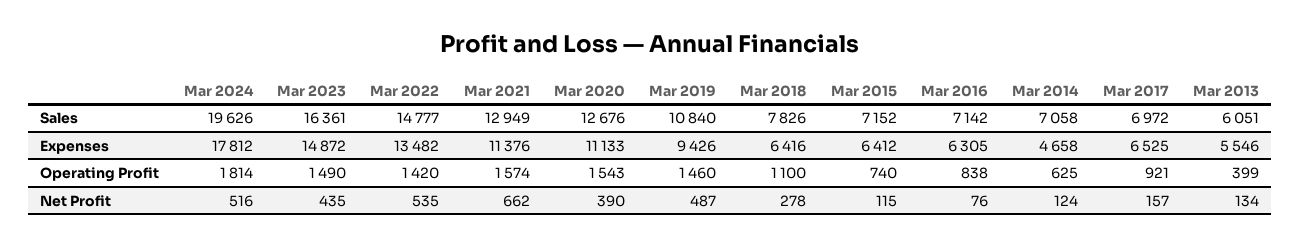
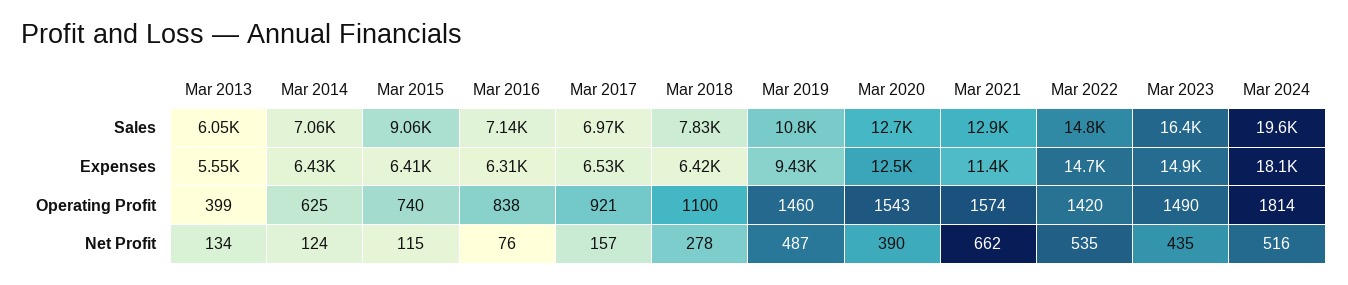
  {
    "Mar 2024": {
      "Sales": 19626,
-     "Expenses": 17812,
+     "Expenses": 18100,
      "Operating Profit": 1814,
      "Net Profit": 516
    },
    "Mar 2023": {
      "Sales": 16361,
      "Expenses": 14872,
      "Operating Profit": 1490,
      "Net Profit": 435
    },
    "Mar 2022": {
      "Sales": 14777,
-     "Expenses": 13482,
+     "Expenses": 14700,
      "Operating Profit": 1420,
      "Net Profit": 535
    },
    "Mar 2021": {
      "Sales": 12949,
      "Expenses": 11376,
      "Operating Profit": 1574,
      "Net Profit": 662
    },
    "Mar 2020": {
      "Sales": 12676,
-     "Expenses": 11133,
+     "Expenses": 12500,
      "Operating Profit": 1543,
      "Net Profit": 390
    },
    "Mar 2019": {
      "Sales": 10840,
      "Expenses": 9426,
      "Operating Profit": 1460,
      "Net Profit": 487
    },
    "Mar 2018": {
      "Sales": 7826,
      "Expenses": 6416,
      "Operating Profit": 1100,
      "Net Profit": 278
    },
    "Mar 2015": {
-     "Sales": 7152,
+     "Sales": 9060,
      "Expenses": 6412,
      "Operating Profit": 740,
      "Net Profit": 115
    },
    "Mar 2016": {
      "Sales": 7142,
      "Expenses": 6305,
      "Operating Profit": 838,
      "Net Profit": 76
    },
    "Mar 2014": {
      "Sales": 7058,
-     "Expenses": 4658,
+     "Expenses": 6430,
      "Operating Profit": 625,
      "Net Profit": 124
    },
    "Mar 2017": {
      "Sales": 6972,
      "Expenses": 6525,
      "Operating Profit": 921,
      "Net Profit": 157
    },
    "Mar 2013": {
      "Sales": 6051,
      "Expenses": 5546,
      "Operating Profit": 399,
      "Net Profit": 134
    }
  }

